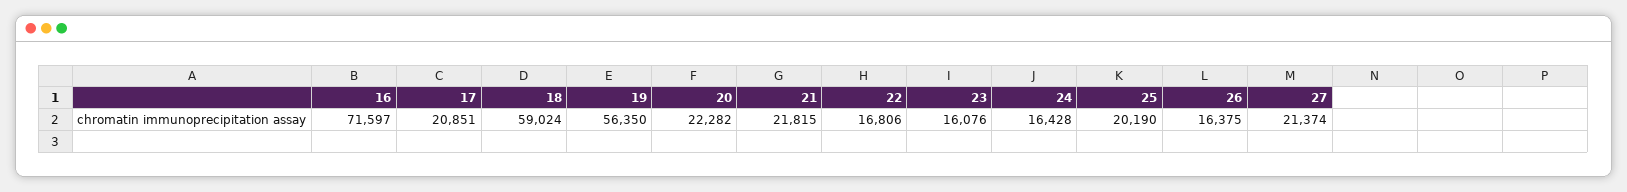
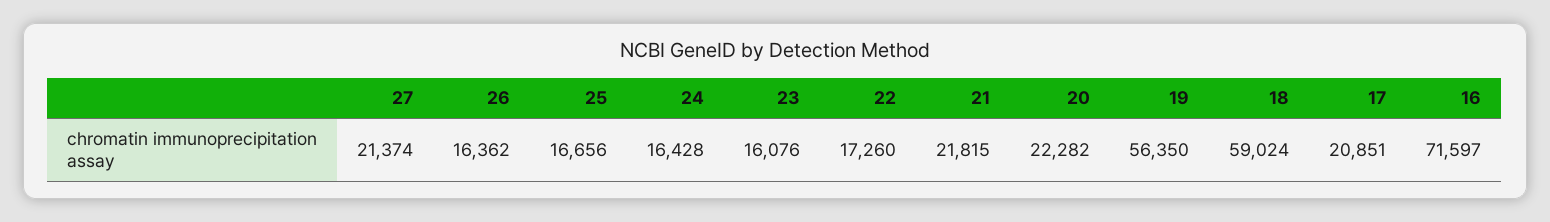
  {
    "16": 71597,
    "17": 20851,
    "18": 59024,
    "19": 56350,
    "20": 22282,
    "21": 21815,
-   "22": 16806,
+   "22": 17260,
    "23": 16076,
    "24": 16428,
-   "25": 20190,
+   "25": 16656,
-   "26": 16375,
+   "26": 16362,
    "27": 21374
  }

